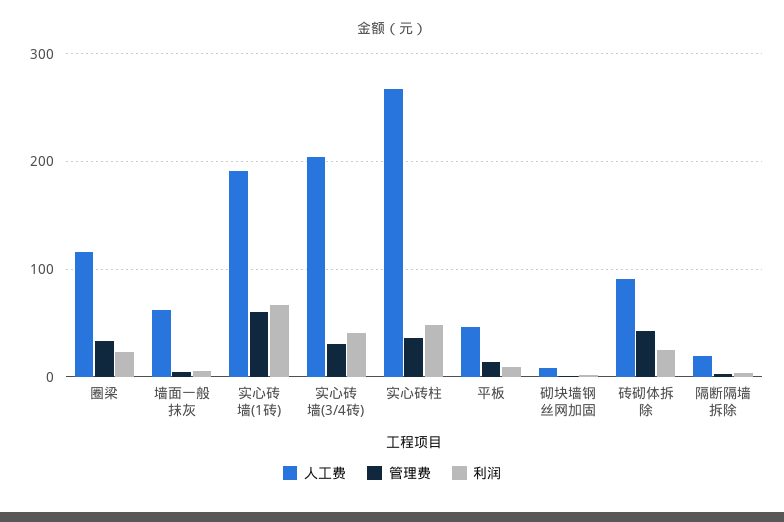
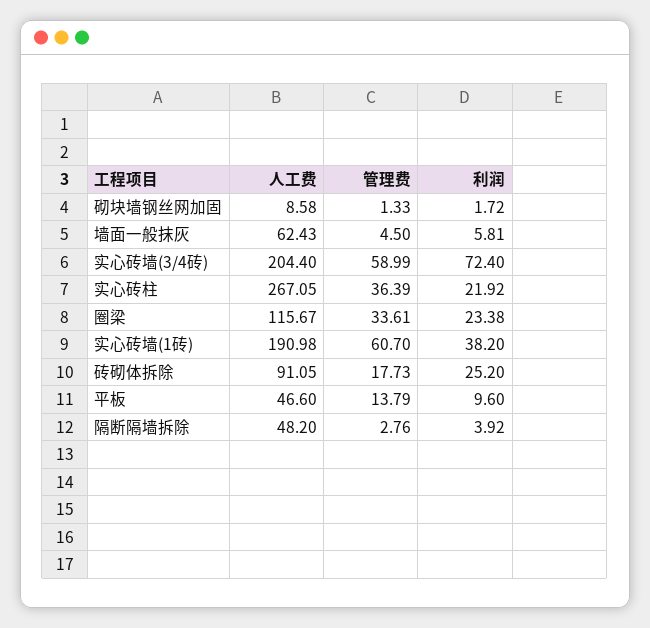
  {
    "人工费": {
      "圈梁": 115.67,
      "墙面一般抹灰": 62.43,
      "实心砖墙(1砖)": 190.98,
      "实心砖墙(3/4砖)": 204.4,
      "实心砖柱": 267.05,
      "平板": 46.6,
      "砌块墙钢丝网加固": 8.58,
      "砖砌体拆除": 91.05,
-     "隔断隔墙拆除": 20
+     "隔断隔墙拆除": 48.2
    },
    "管理费": {
      "圈梁": 33.61,
      "墙面一般抹灰": 4.5,
      "实心砖墙(1砖)": 60.7,
-     "实心砖墙(3/4砖)": 30,
+     "实心砖墙(3/4砖)": 58.99,
      "实心砖柱": 36.39,
      "平板": 13.79,
      "砌块墙钢丝网加固": 1.33,
-     "砖砌体拆除": 40,
+     "砖砌体拆除": 17.73,
      "隔断隔墙拆除": 2.76
    },
    "利润": {
      "圈梁": 23.38,
      "墙面一般抹灰": 5.81,
-     "实心砖墙(1砖)": 70,
+     "实心砖墙(1砖)": 38.2,
-     "实心砖墙(3/4砖)": 40,
+     "实心砖墙(3/4砖)": 72.4,
-     "实心砖柱": 50,
+     "实心砖柱": 21.92,
      "平板": 9.6,
      "砌块墙钢丝网加固": 1.72,
      "砖砌体拆除": 25.2,
      "隔断隔墙拆除": 3.92
    }
  }

